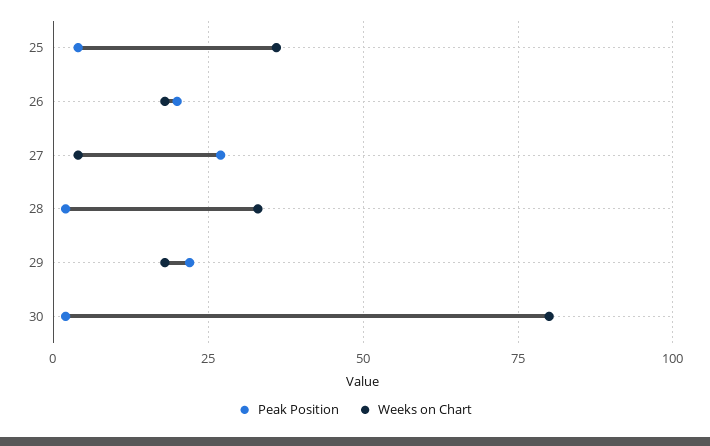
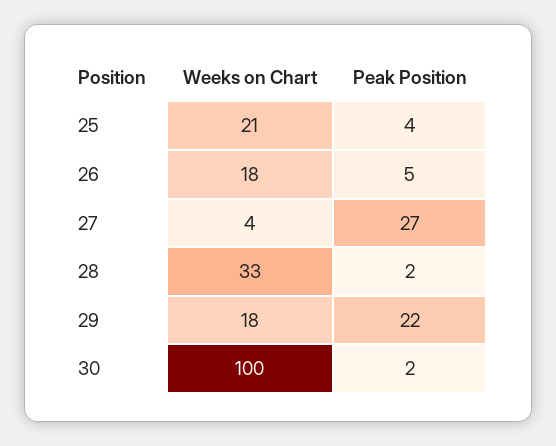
  {
    "Peak Position": {
      "25": 4,
-     "26": 20,
+     "26": 5,
      "27": 27,
      "28": 2,
      "29": 22,
      "30": 2
    },
    "Weeks on Chart": {
-     "25": 35,
+     "25": 21,
      "26": 18,
      "27": 4,
      "28": 33,
      "29": 18,
-     "30": 80
+     "30": 100
    }
  }

